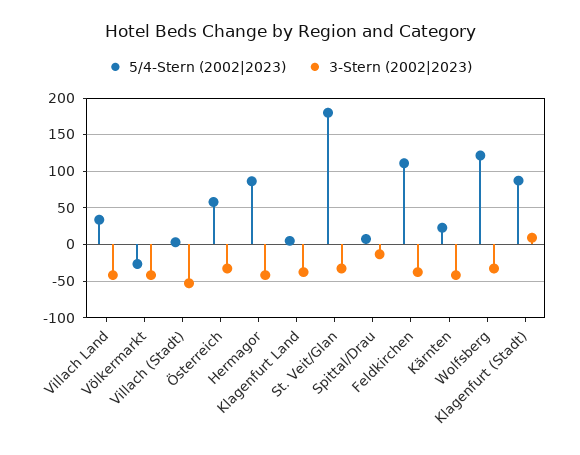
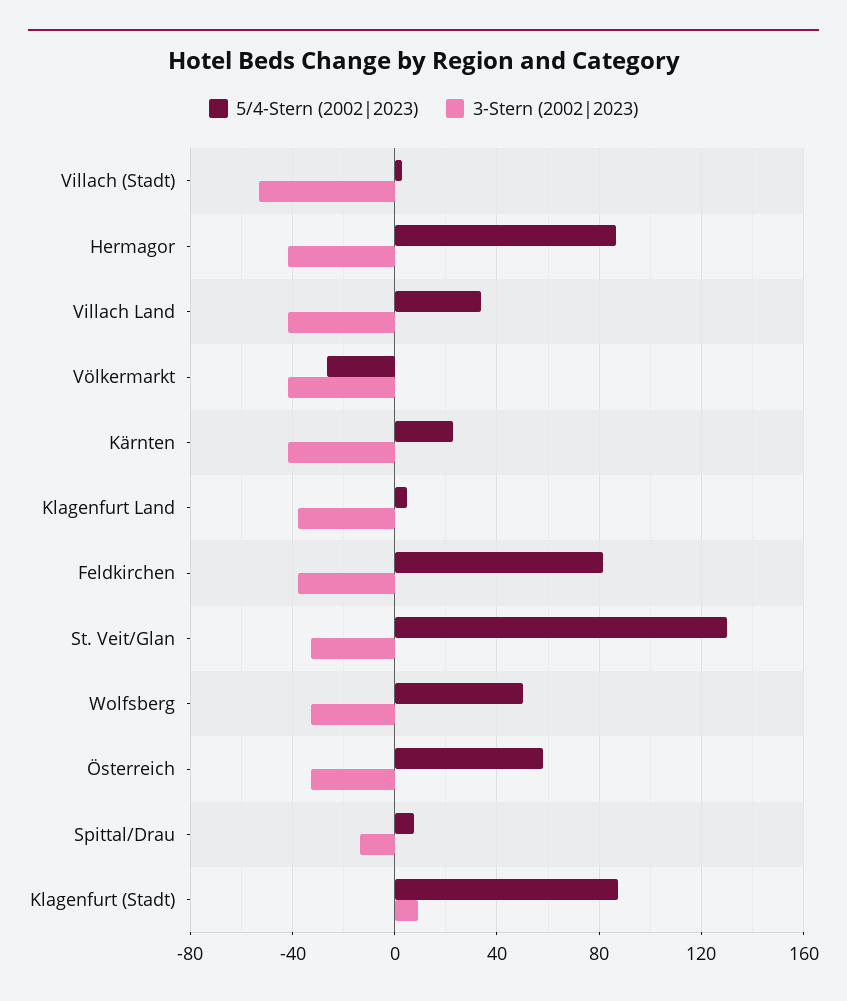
  {
    "5/4-Stern (2002|2023)": {
      "Villach Land": 35,
      "Völkermarkt": -25,
      "Villach (Stadt)": 5,
      "Österreich": 60,
      "Hermagor": 85,
      "Klagenfurt Land": 5,
-     "St. Veit/Glan": 180,
+     "St. Veit/Glan": 130,
      "Spittal/Drau": 10,
-     "Feldkirchen": 110,
+     "Feldkirchen": 80,
      "Kärnten": 25,
-     "Wolfsberg": 120,
+     "Wolfsberg": 50,
      "Klagenfurt (Stadt)": 85
    },
    "3-Stern (2002|2023)": {
      "Villach Land": -40,
      "Völkermarkt": -40,
      "Villach (Stadt)": -55,
      "Österreich": -35,
      "Hermagor": -40,
      "Klagenfurt Land": -40,
      "St. Veit/Glan": -35,
      "Spittal/Drau": -15,
      "Feldkirchen": -40,
      "Kärnten": -40,
      "Wolfsberg": -35,
      "Klagenfurt (Stadt)": 10
    }
  }

